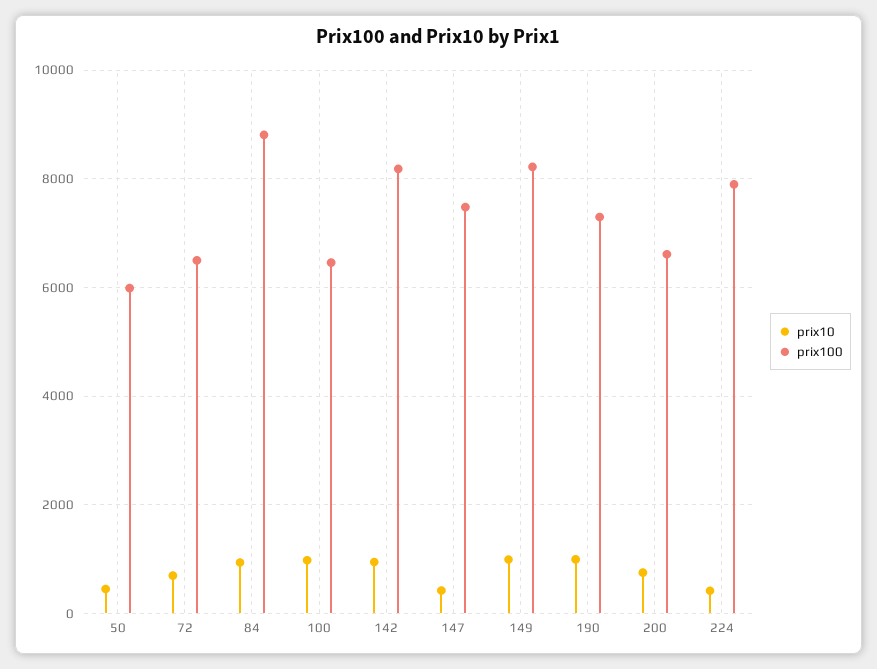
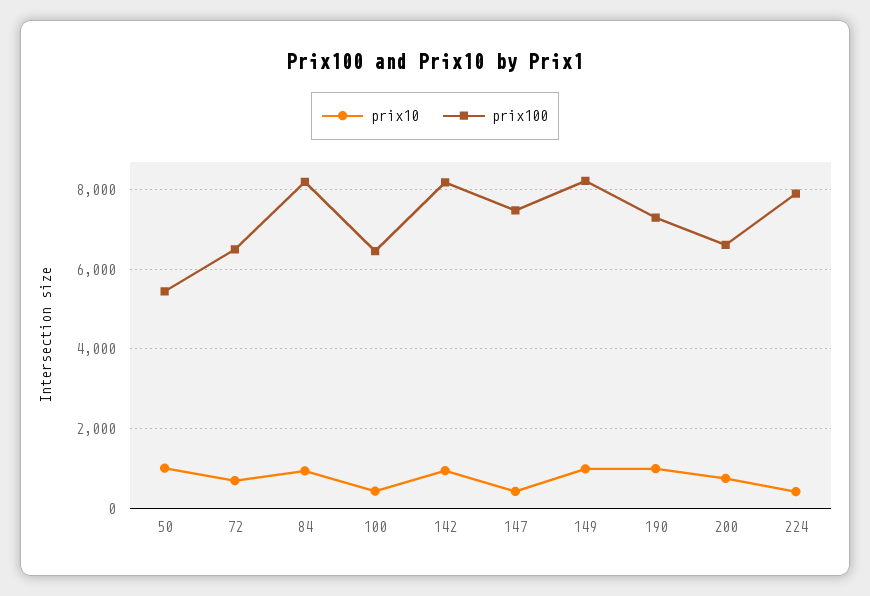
  {
    "prix10": {
-     "50": 400,
+     "50": 1000,
      "72": 600,
      "84": 1000,
-     "100": 1000,
+     "100": 400,
      "142": 1000,
      "147": 400,
      "149": 1000,
      "190": 1000,
      "200": 800,
      "224": 400
    },
    "prix100": {
-     "50": 6000,
+     "50": 5400,
      "72": 6600,
-     "84": 8800,
+     "84": 8200,
      "100": 6400,
      "142": 8200,
      "147": 7400,
      "149": 8200,
      "190": 7200,
      "200": 6600,
      "224": 7800
    }
  }

